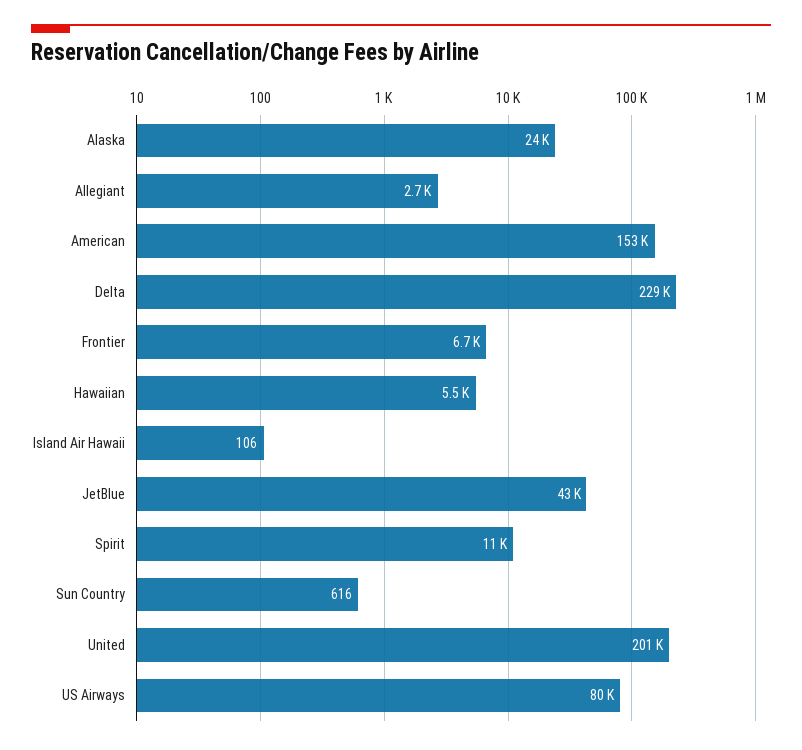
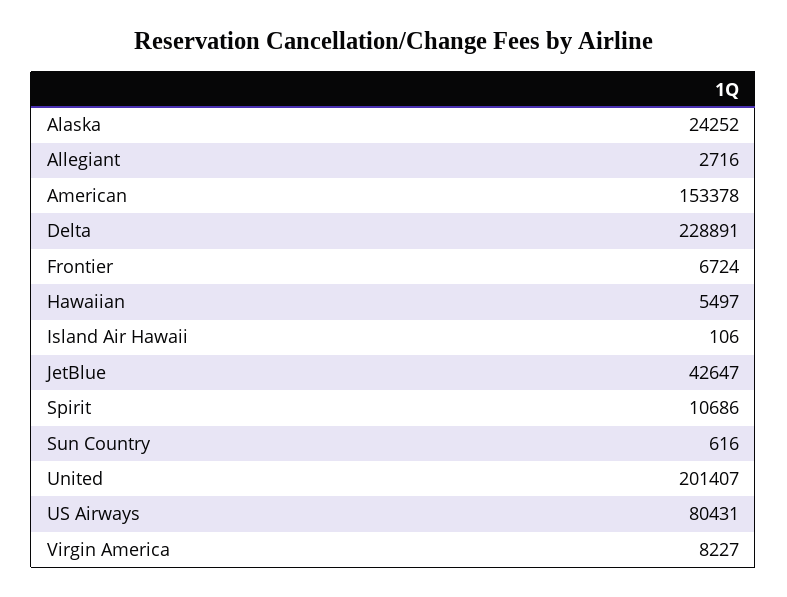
  {
    "Alaska": 24252,
    "Allegiant": 2716,
    "American": 153378,
    "Delta": 228891,
    "Frontier": 6724,
    "Hawaiian": 5497,
    "Island Air Hawaii": 106,
    "JetBlue": 42647,
    "Spirit": 10686,
    "Sun Country": 616,
    "United": 201407,
-   "US Airways": 80431
+   "US Airways": 80431,
+   "Virgin America": 8227
  }

